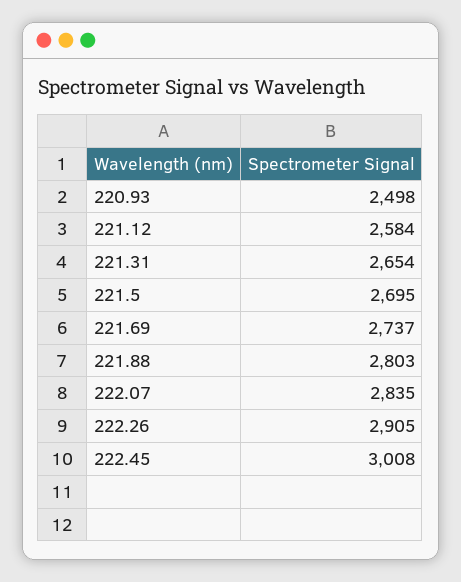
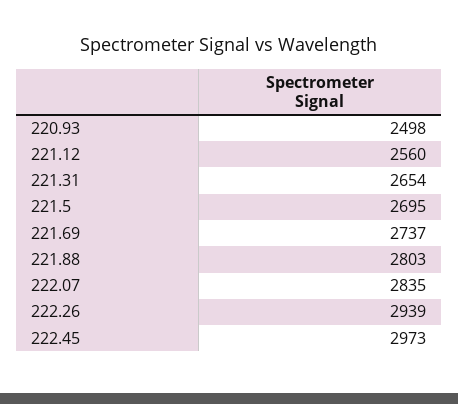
  {
    "220.93": 2498,
-   "221.12": 2584,
+   "221.12": 2560,
    "221.31": 2654,
    "221.5": 2695,
    "221.69": 2737,
    "221.88": 2803,
    "222.07": 2835,
-   "222.26": 2905,
+   "222.26": 2939,
-   "222.45": 3008
+   "222.45": 2973
  }

